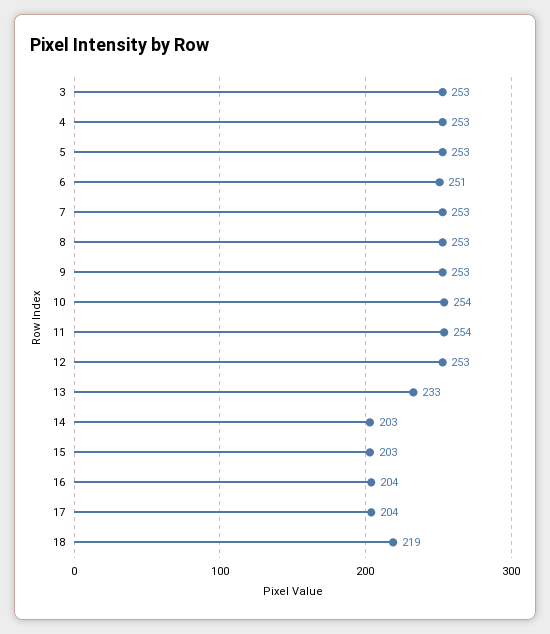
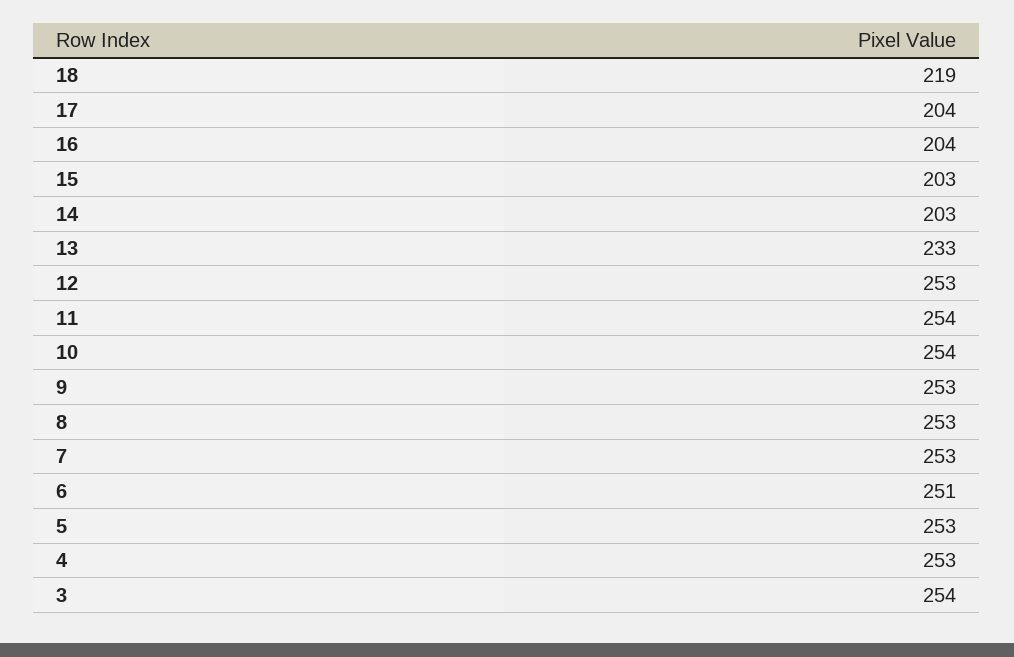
  {
-   "3": 253,
+   "3": 254,
    "4": 253,
    "5": 253,
    "6": 251,
    "7": 253,
    "8": 253,
    "9": 253,
    "10": 254,
    "11": 254,
    "12": 253,
    "13": 233,
    "14": 203,
    "15": 203,
    "16": 204,
    "17": 204,
    "18": 219
  }

